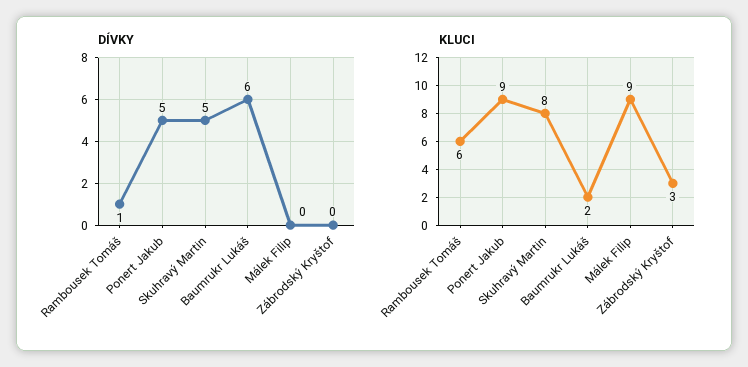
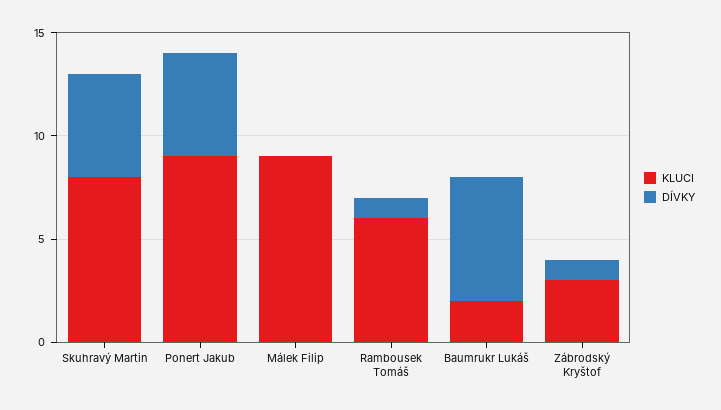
  {
    "DÍVKY": {
      "Rambousek Tomáš": 1,
      "Ponert Jakub": 5,
      "Skuhravý Martin": 5,
      "Baumrukr Lukáš": 6,
      "Málek Filip": 0,
-     "Zábrodský Kryštof": 0
+     "Zábrodský Kryštof": 1
    },
    "KLUCI": {
      "Rambousek Tomáš": 6,
      "Ponert Jakub": 9,
      "Skuhravý Martin": 8,
      "Baumrukr Lukáš": 2,
      "Málek Filip": 9,
      "Zábrodský Kryštof": 3
    }
  }

